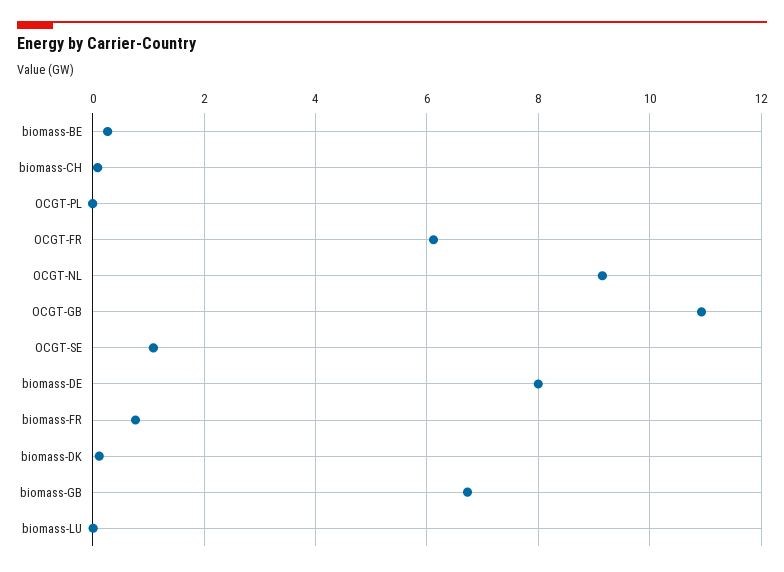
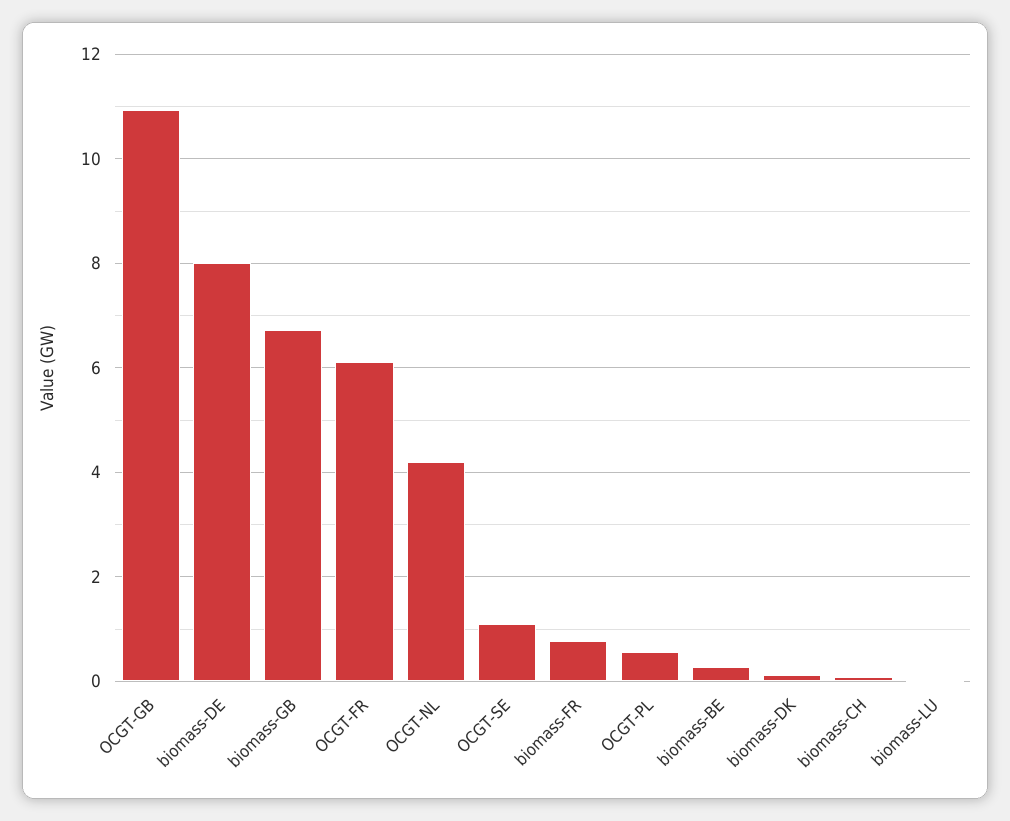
  {
    "biomass-BE": 0.2,
    "biomass-CH": 0,
-   "OCGT-PL": 0,
+   "OCGT-PL": 0.6,
    "OCGT-FR": 6.2,
-   "OCGT-NL": 9.2,
+   "OCGT-NL": 4.2,
    "OCGT-GB": 11,
    "OCGT-SE": 1,
    "biomass-DE": 8,
    "biomass-FR": 0.8,
    "biomass-DK": 0.2,
    "biomass-GB": 6.8,
    "biomass-LU": 0
  }

